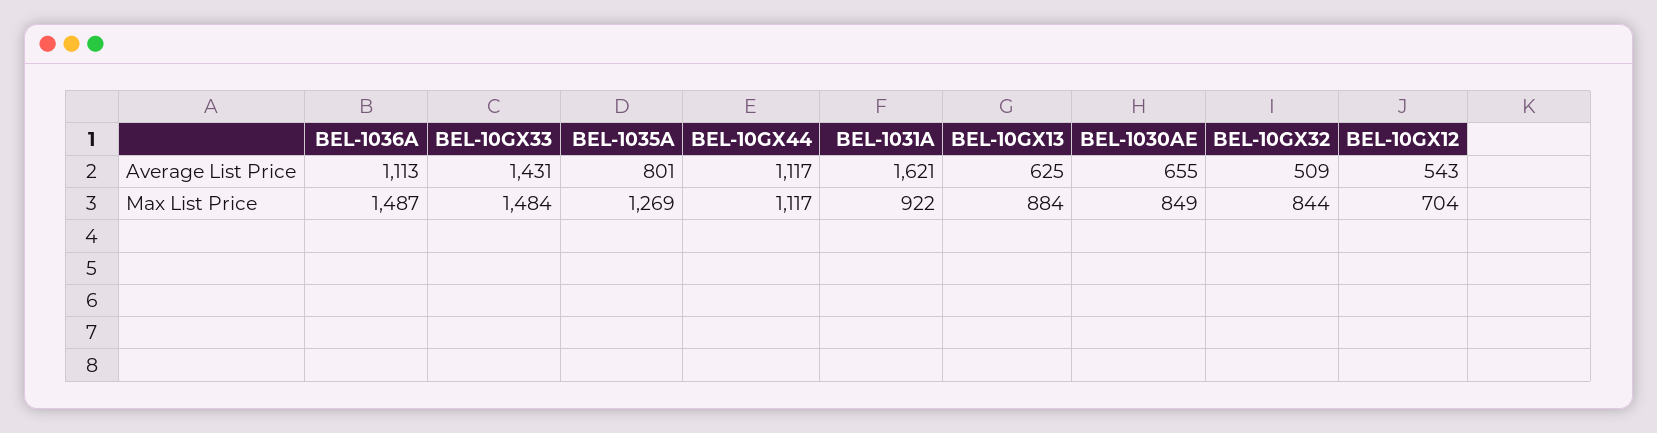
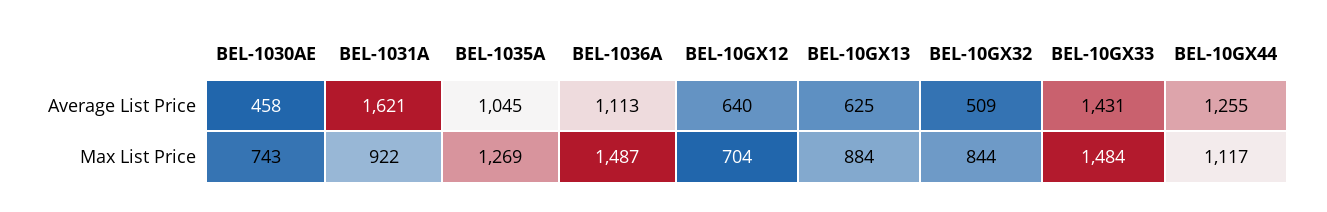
  {
    "BEL-1036A": {
      "Average List Price": 1113,
      "Max List Price": 1487
    },
    "BEL-10GX33": {
      "Average List Price": 1431,
      "Max List Price": 1484
    },
    "BEL-1035A": {
-     "Average List Price": 801,
+     "Average List Price": 1045,
      "Max List Price": 1269
    },
    "BEL-10GX44": {
-     "Average List Price": 1117,
+     "Average List Price": 1255,
      "Max List Price": 1117
    },
    "BEL-1031A": {
      "Average List Price": 1621,
      "Max List Price": 922
    },
    "BEL-10GX13": {
      "Average List Price": 625,
      "Max List Price": 884
    },
    "BEL-1030AE": {
-     "Average List Price": 655,
+     "Average List Price": 458,
-     "Max List Price": 849
+     "Max List Price": 743
    },
    "BEL-10GX32": {
      "Average List Price": 509,
      "Max List Price": 844
    },
    "BEL-10GX12": {
-     "Average List Price": 543,
+     "Average List Price": 640,
      "Max List Price": 704
    }
  }

